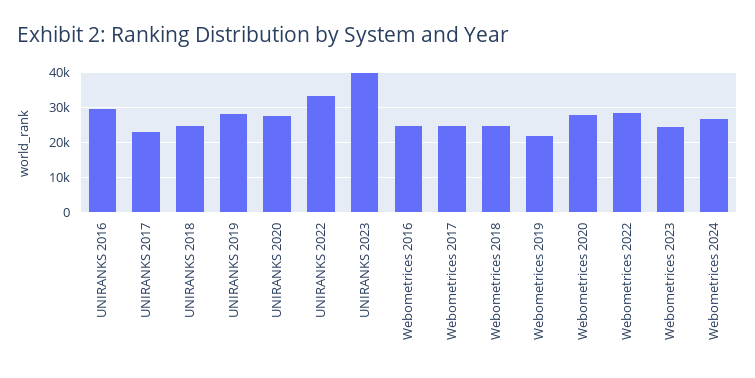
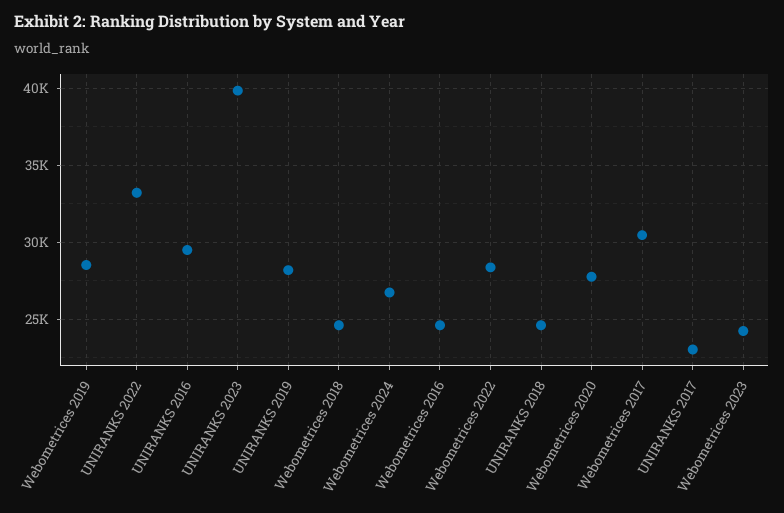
  {
    "UNIRANKS 2016": 29500,
    "UNIRANKS 2017": 23000,
    "UNIRANKS 2018": 24500,
    "UNIRANKS 2019": 28000,
-   "UNIRANKS 2020": 28000,
    "UNIRANKS 2022": 33000,
    "UNIRANKS 2023": 40000,
    "Webometrices 2016": 24500,
-   "Webometrices 2017": 24000,
+   "Webometrices 2017": 30500,
    "Webometrices 2018": 24500,
-   "Webometrices 2019": 22000,
+   "Webometrices 2019": 28500,
    "Webometrices 2020": 28000,
    "Webometrices 2022": 28500,
    "Webometrices 2023": 24000,
    "Webometrices 2024": 26500
  }

